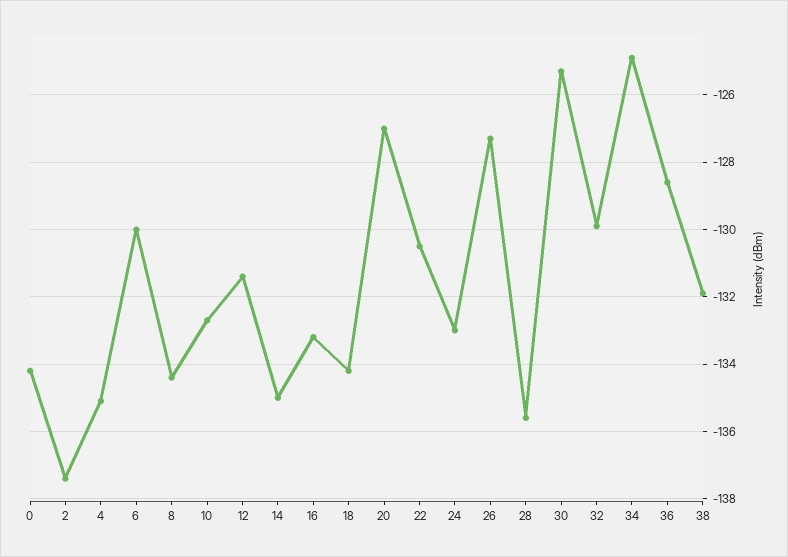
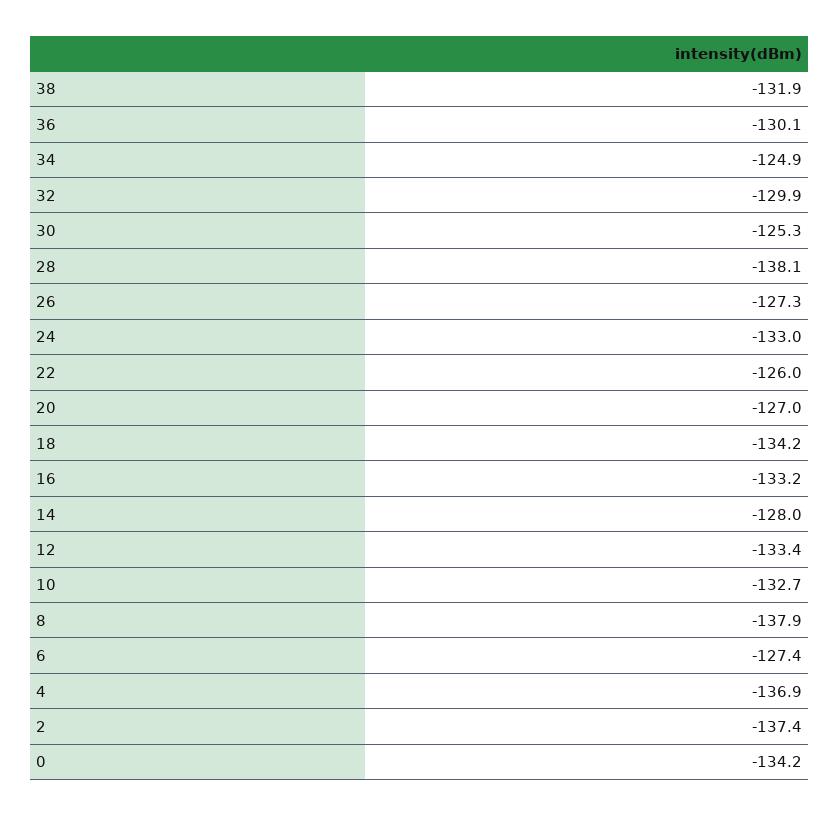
  {
    "0": -134.2,
    "2": -137.4,
-   "4": -135,
+   "4": -136.9,
-   "6": -130,
+   "6": -127.4,
-   "8": -134.5,
+   "8": -137.9,
    "10": -132.7,
-   "12": -131.5,
+   "12": -133.4,
-   "14": -135,
+   "14": -128,
    "16": -133.2,
    "18": -134.2,
    "20": -127,
-   "22": -130.5,
+   "22": -126,
    "24": -133,
    "26": -127.3,
-   "28": -135.5,
+   "28": -138.1,
    "30": -125.3,
    "32": -129.9,
    "34": -124.9,
-   "36": -128.5,
+   "36": -130.1,
    "38": -131.9
  }

